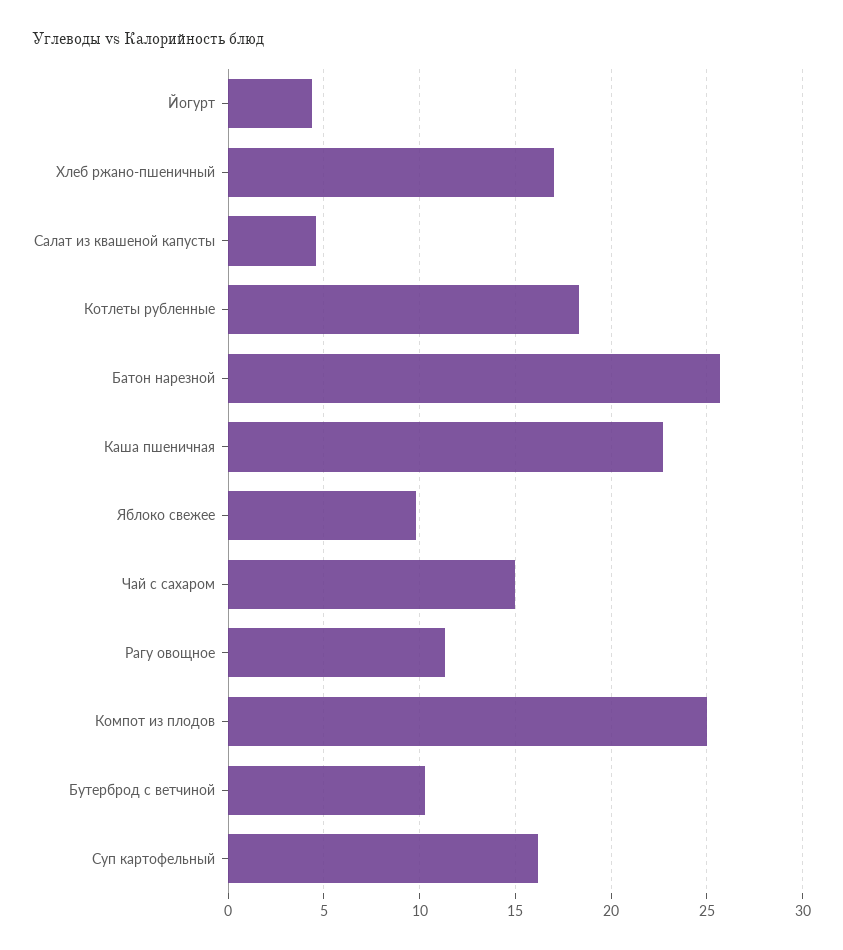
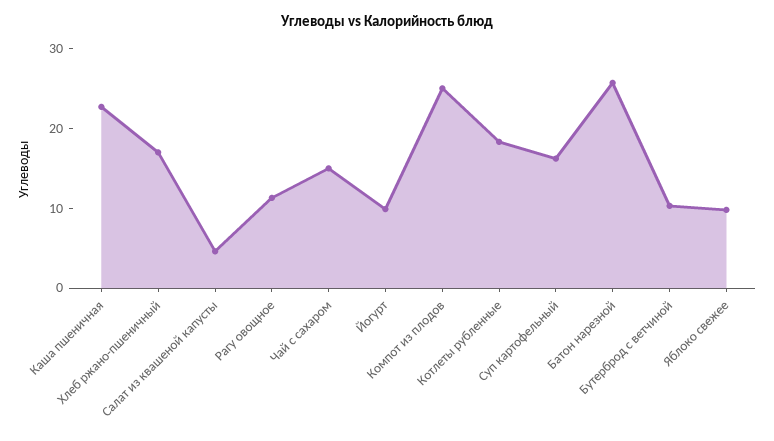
  {
-   "Йогурт": 4.5,
+   "Йогурт": 10,
    "Хлеб ржано-пшеничный": 17,
    "Салат из квашеной капусты": 4.5,
    "Котлеты рубленные": 18.5,
    "Батон нарезной": 25.5,
    "Каша пшеничная": 22.5,
    "Яблоко свежее": 10,
    "Чай с сахаром": 15,
    "Рагу овощное": 11.5,
    "Компот из плодов": 25,
    "Бутерброд с ветчиной": 10.5,
    "Суп картофельный": 16
  }

